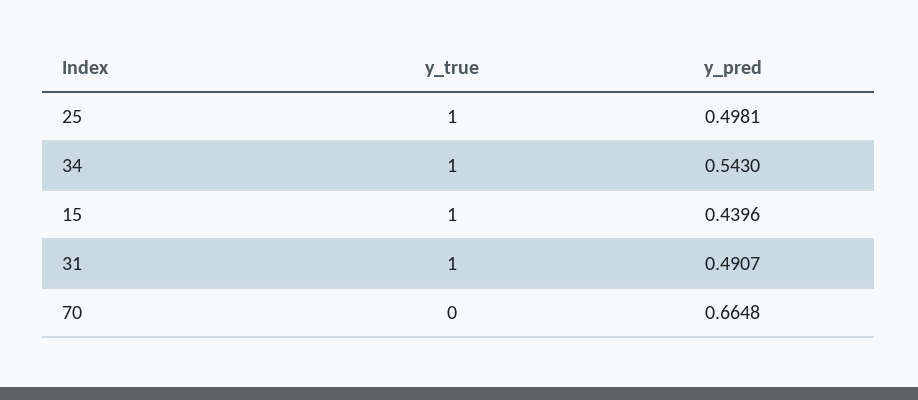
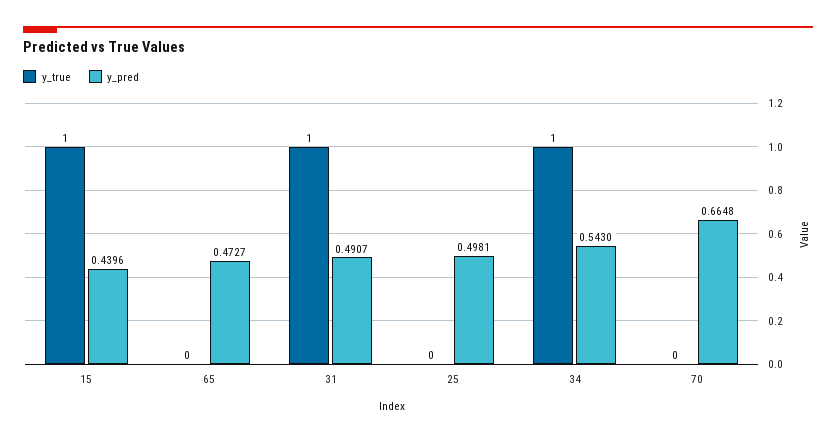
  {
    "y_true": {
-     "25": 1,
+     "25": 0,
      "34": 1,
      "15": 1,
      "31": 1,
-     "70": 0
+     "70": 0,
+     "65": 0
    },
    "y_pred": {
      "25": 0.4981,
      "34": 0.543,
      "15": 0.4396,
      "31": 0.4907,
-     "70": 0.6648
+     "70": 0.6648,
+     "65": 0.4727
    }
  }

